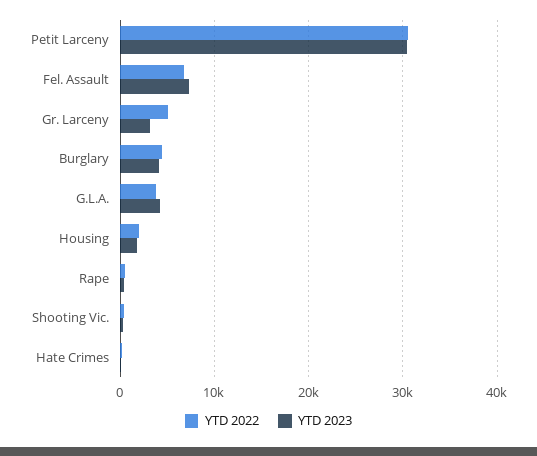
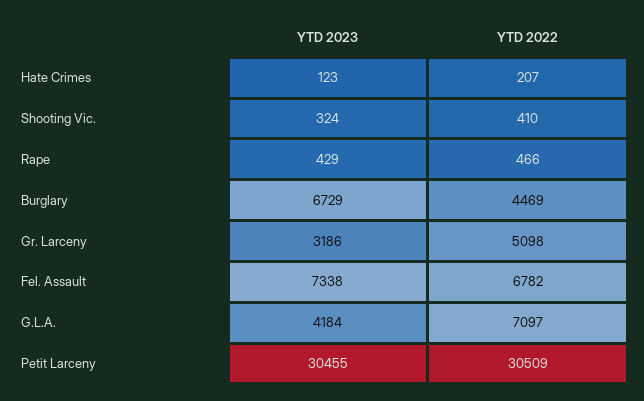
  {
    "YTD 2022": {
      "Petit Larceny": 30509,
      "Fel. Assault": 6782,
      "Gr. Larceny": 5098,
      "Burglary": 4469,
-     "G.L.A.": 4000,
+     "G.L.A.": 7097,
-     "Housing": 2000,
      "Rape": 466,
      "Shooting Vic.": 410,
      "Hate Crimes": 207
    },
    "YTD 2023": {
      "Petit Larceny": 30455,
      "Fel. Assault": 7338,
      "Gr. Larceny": 3186,
-     "Burglary": 4000,
+     "Burglary": 6729,
      "G.L.A.": 4184,
-     "Housing": 2000,
      "Rape": 429,
      "Shooting Vic.": 324,
      "Hate Crimes": 123
    }
  }

